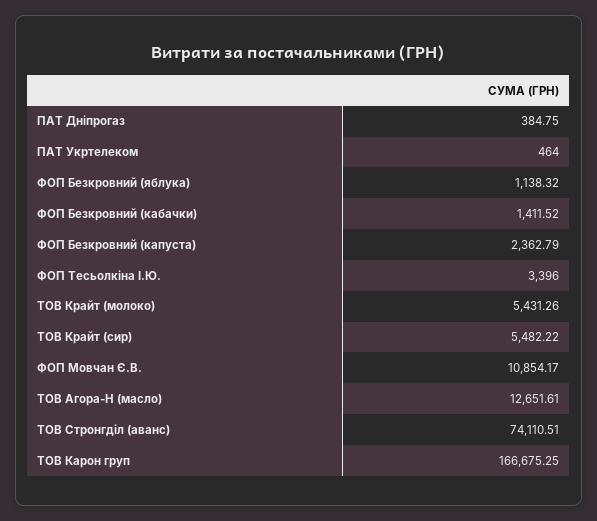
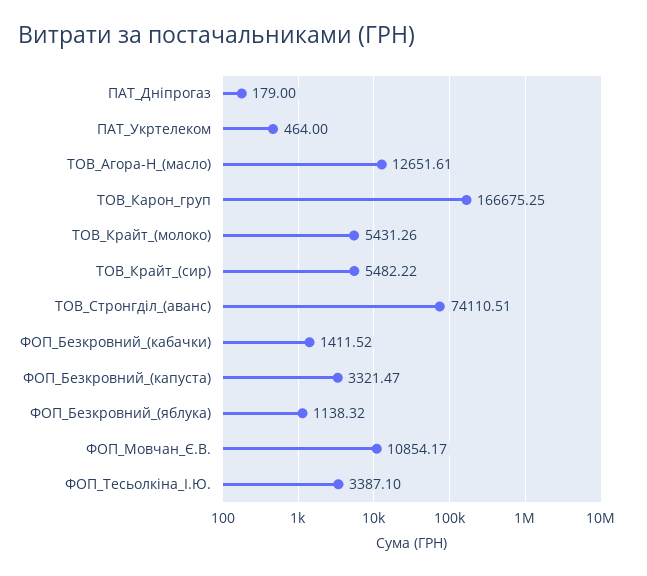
  {
-   "ПАТ Дніпрогаз": 384.75,
+   "ПАТ Дніпрогаз": 179,
    "ПАТ Укртелеком": 464,
    "ФОП Безкровний (яблука)": 1138.32,
    "ФОП Безкровний (кабачки)": 1411.52,
-   "ФОП Безкровний (капуста)": 2362.79,
+   "ФОП Безкровний (капуста)": 3321.47,
-   "ФОП Тесьолкіна І.Ю.": 3396,
+   "ФОП Тесьолкіна І.Ю.": 3387.1,
    "ТОВ Крайт (молоко)": 5431.26,
    "ТОВ Крайт (сир)": 5482.22,
    "ФОП Мовчан Є.В.": 10854.17,
    "ТОВ Агора-Н (масло)": 12651.61,
    "ТОВ Стронгділ (аванс)": 74110.51,
    "ТОВ Карон груп": 166675.25
  }

